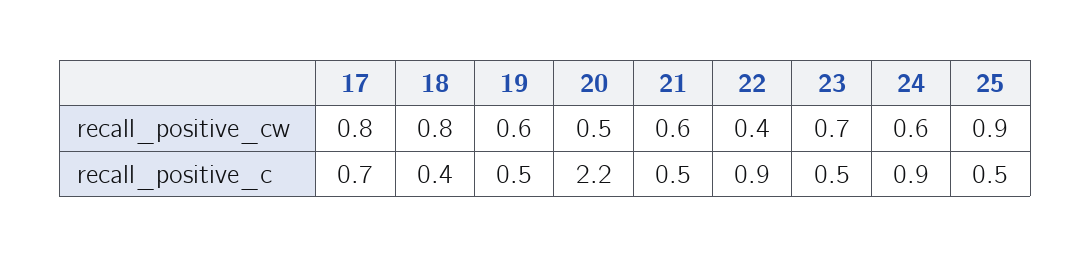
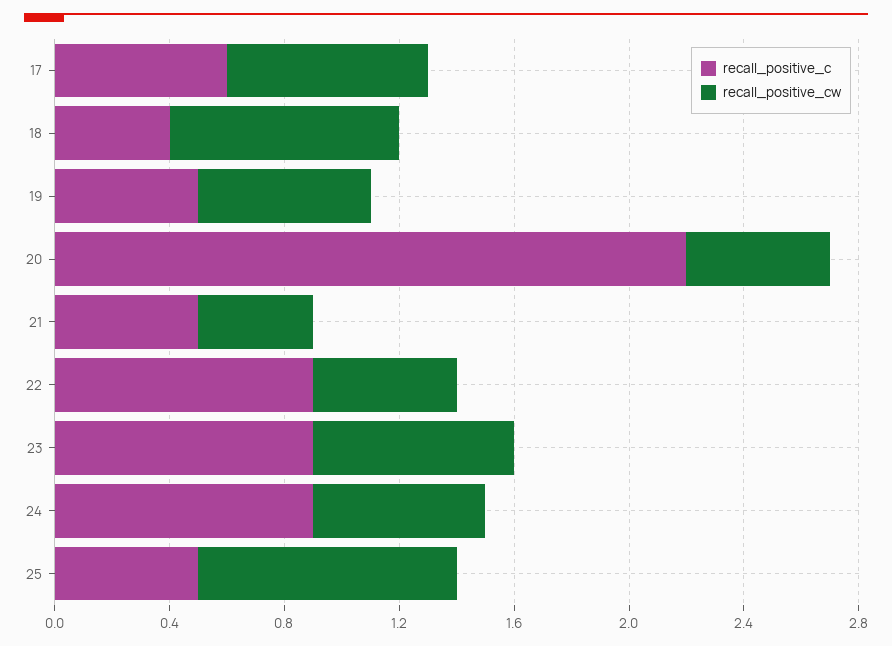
  {
    "recall_positive_cw": {
-     "17": 0.8,
+     "17": 0.7,
      "18": 0.8,
      "19": 0.6,
      "20": 0.5,
-     "21": 0.6,
+     "21": 0.4,
-     "22": 0.4,
+     "22": 0.5,
      "23": 0.7,
      "24": 0.6,
      "25": 0.9
    },
    "recall_positive_c": {
-     "17": 0.7,
+     "17": 0.6,
      "18": 0.4,
      "19": 0.5,
      "20": 2.2,
      "21": 0.5,
      "22": 0.9,
-     "23": 0.5,
+     "23": 0.9,
      "24": 0.9,
      "25": 0.5
    }
  }

